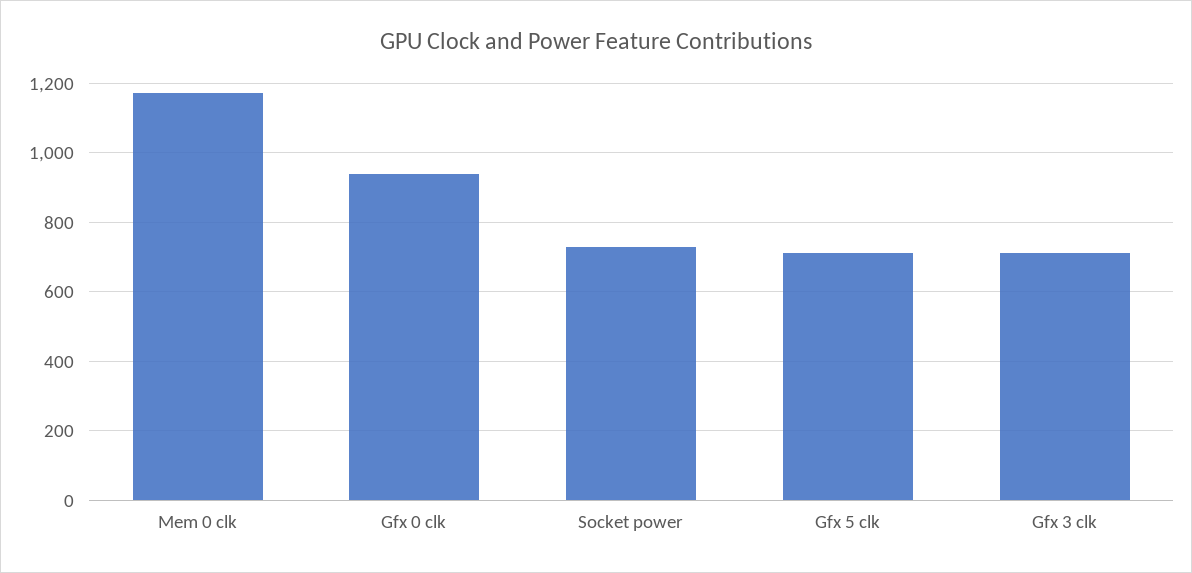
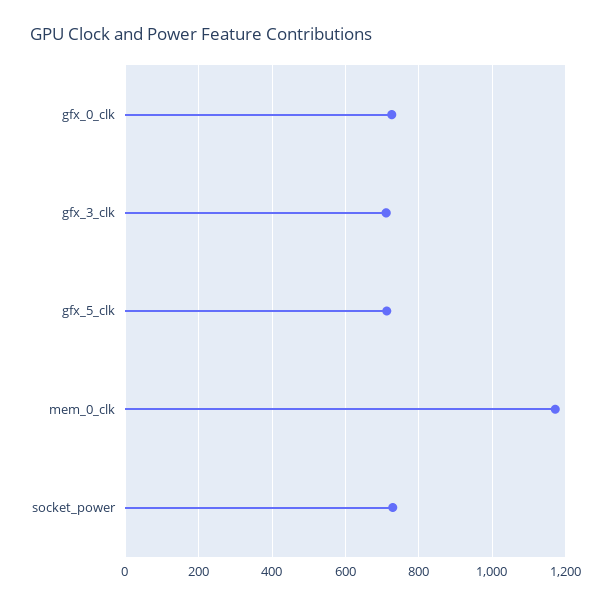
  {
    "Mem 0 clk": 1180,
-   "Gfx 0 clk": 940,
+   "Gfx 0 clk": 720,
    "Socket power": 720,
    "Gfx 5 clk": 720,
    "Gfx 3 clk": 720
  }

